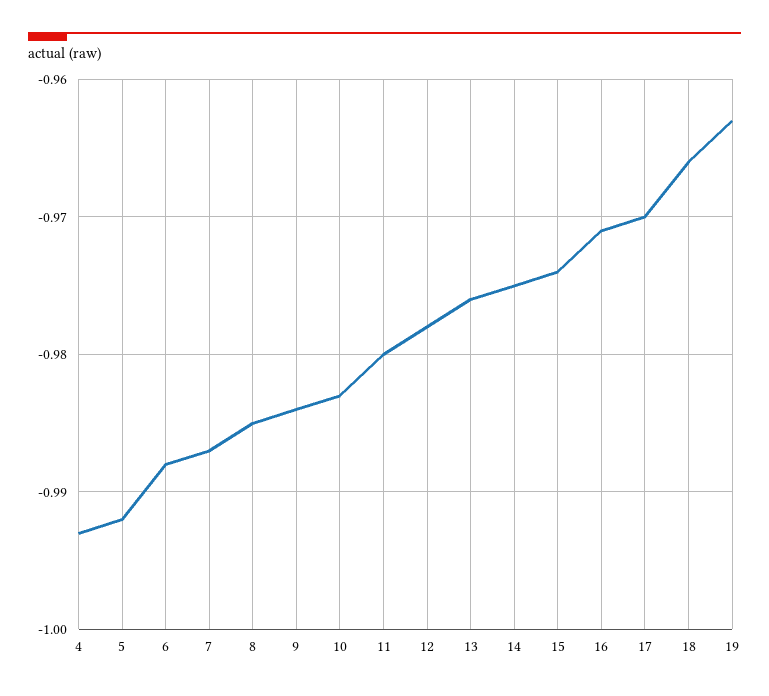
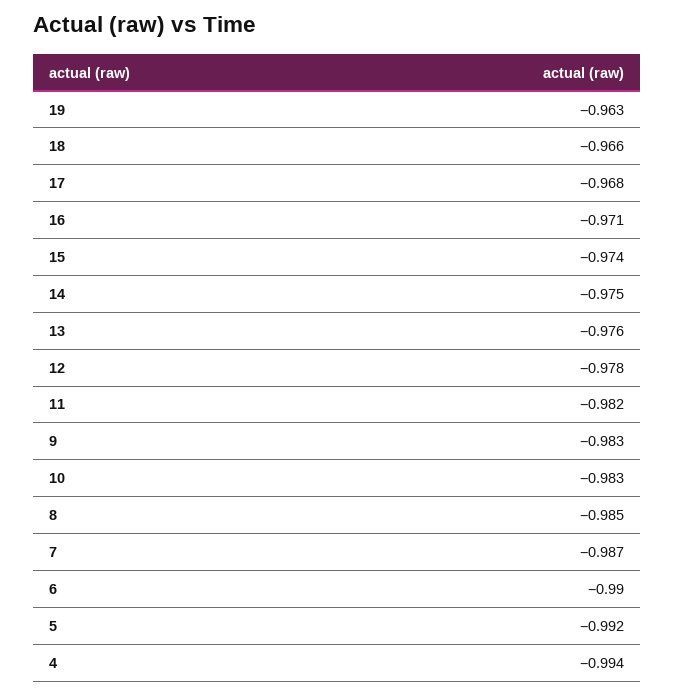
  {
-   "4": -0.993,
+   "4": -0.994,
    "5": -0.992,
-   "6": -0.988,
+   "6": -0.99,
    "7": -0.987,
    "8": -0.985,
-   "9": -0.984,
+   "9": -0.983,
    "10": -0.983,
-   "11": -0.98,
+   "11": -0.982,
    "12": -0.978,
    "13": -0.976,
    "14": -0.975,
    "15": -0.974,
    "16": -0.971,
-   "17": -0.97,
+   "17": -0.968,
    "18": -0.966,
    "19": -0.963
  }

